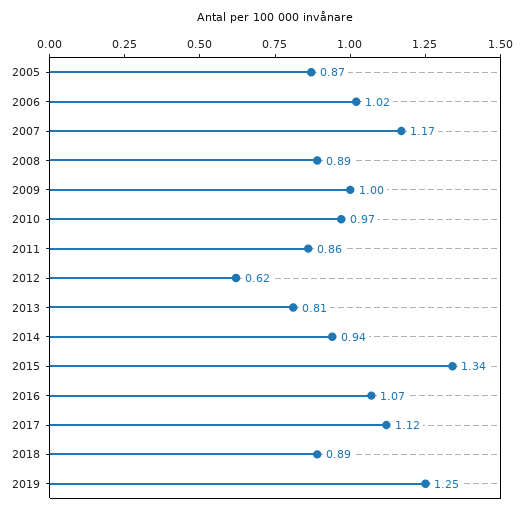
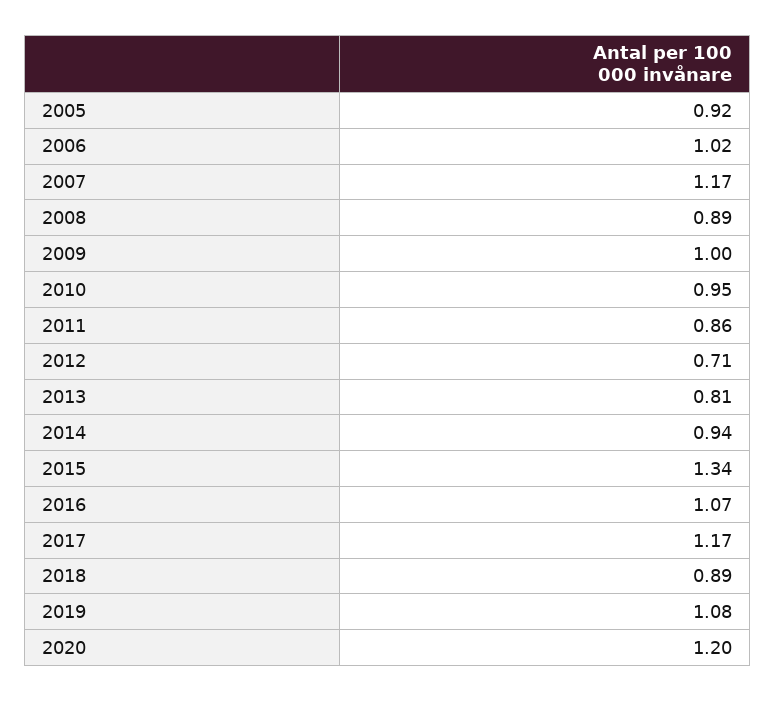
  {
-   "2005": 0.87,
+   "2005": 0.92,
    "2006": 1.02,
    "2007": 1.17,
    "2008": 0.89,
    "2009": 1,
-   "2010": 0.97,
+   "2010": 0.95,
    "2011": 0.86,
-   "2012": 0.62,
+   "2012": 0.71,
    "2013": 0.81,
    "2014": 0.94,
    "2015": 1.34,
    "2016": 1.07,
-   "2017": 1.12,
+   "2017": 1.17,
    "2018": 0.89,
-   "2019": 1.25
+   "2019": 1.08,
+   "2020": 1.2
  }

